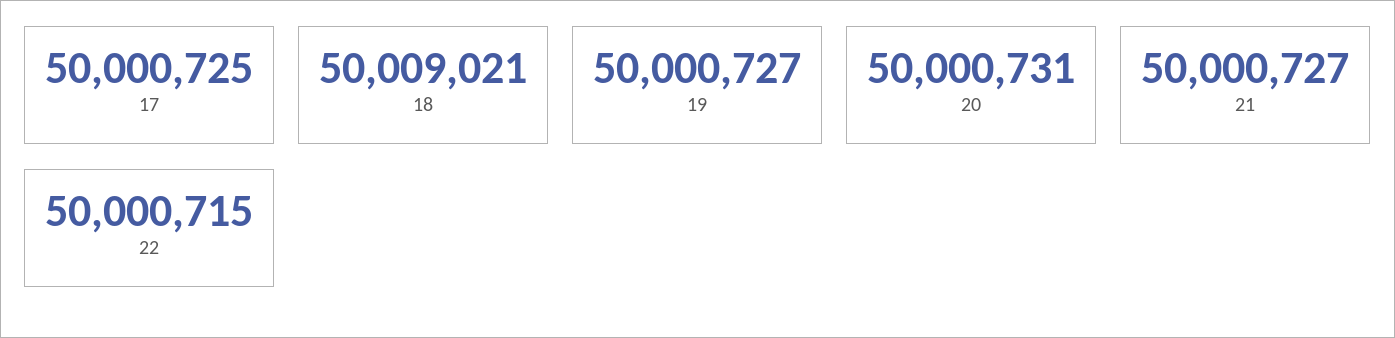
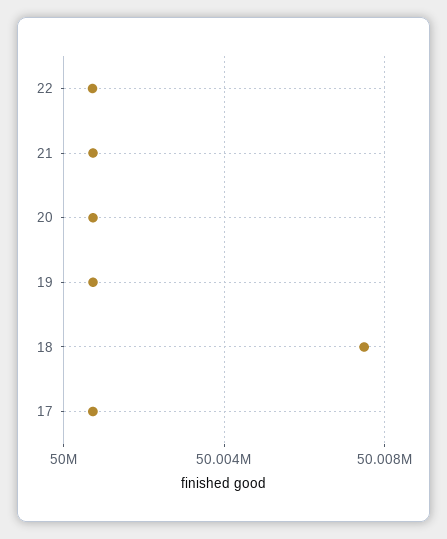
  {
    "17": 50000725,
-   "18": 50009021,
+   "18": 50007500,
    "19": 50000727,
    "20": 50000731,
    "21": 50000727,
    "22": 50000715
  }

